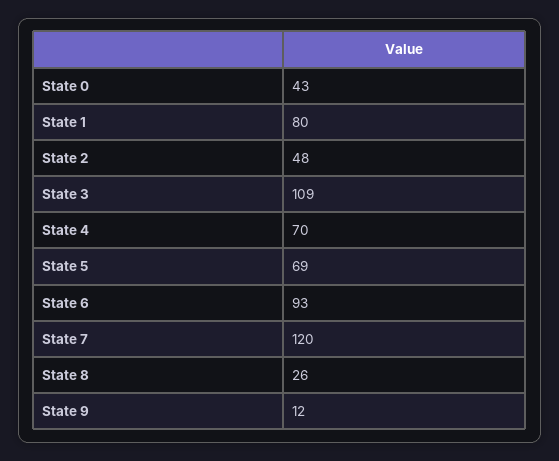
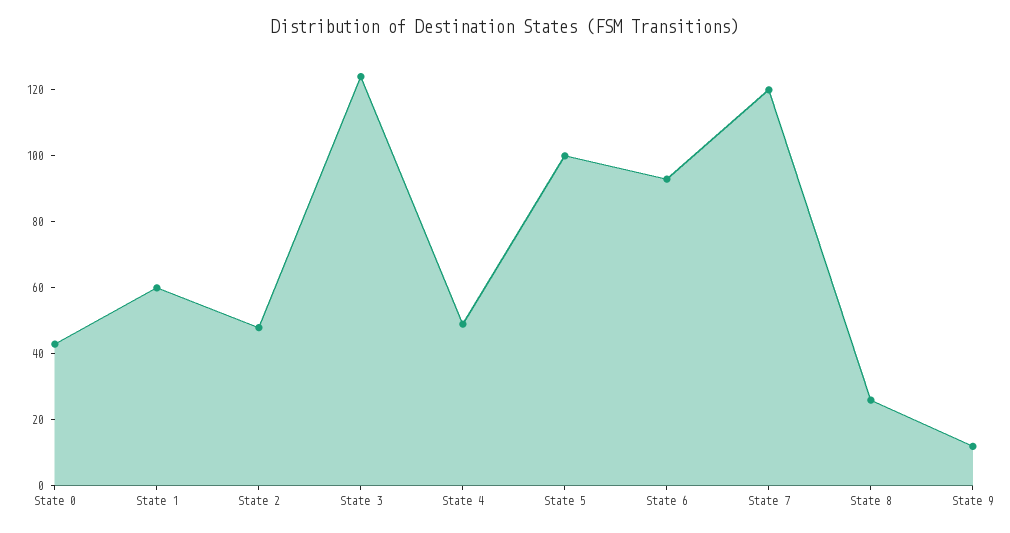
  {
    "State 0": 43,
-   "State 1": 80,
+   "State 1": 60,
    "State 2": 48,
-   "State 3": 109,
+   "State 3": 125,
-   "State 4": 70,
+   "State 4": 50,
-   "State 5": 69,
+   "State 5": 100,
    "State 6": 93,
    "State 7": 120,
    "State 8": 26,
    "State 9": 12
  }

